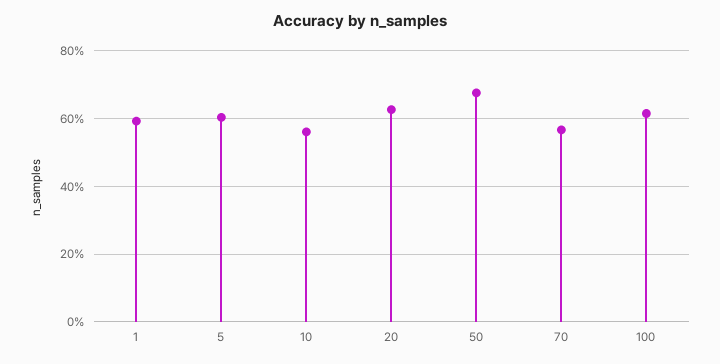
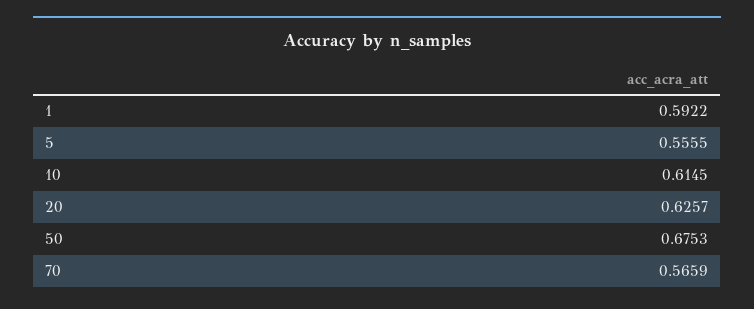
  {
    "1": 0.5922,
-   "5": 0.6,
+   "5": 0.5555,
-   "10": 0.56,
+   "10": 0.6145,
    "20": 0.6257,
    "50": 0.6753,
-   "70": 0.5659,
+   "70": 0.5659
-   "100": 0.62
  }

